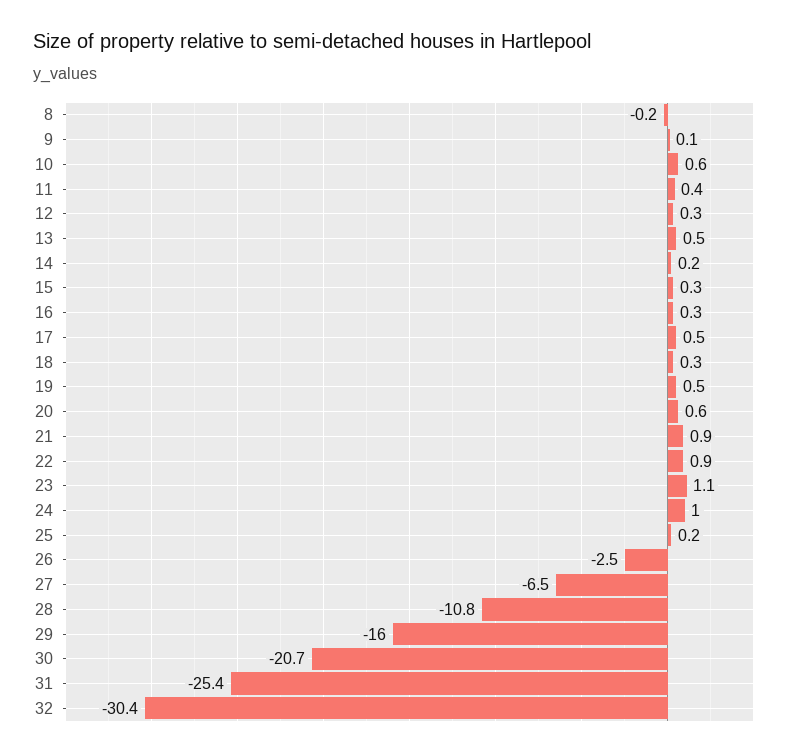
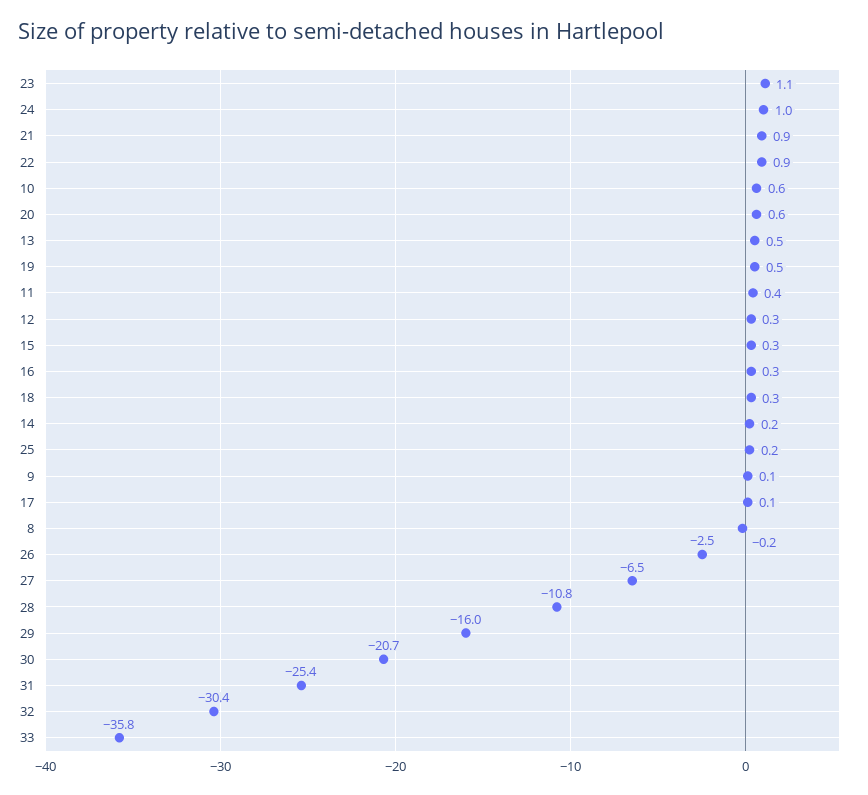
  {
    "8": -0.2,
    "9": 0.1,
    "10": 0.6,
    "11": 0.4,
    "12": 0.3,
    "13": 0.5,
    "14": 0.2,
    "15": 0.3,
    "16": 0.3,
-   "17": 0.5,
+   "17": 0.1,
    "18": 0.3,
    "19": 0.5,
    "20": 0.6,
    "21": 0.9,
    "22": 0.9,
    "23": 1.1,
    "24": 1,
    "25": 0.2,
    "26": -2.5,
    "27": -6.5,
    "28": -10.8,
    "29": -16,
    "30": -20.7,
    "31": -25.4,
-   "32": -30.4
+   "32": -30.4,
+   "33": -35.8
  }

